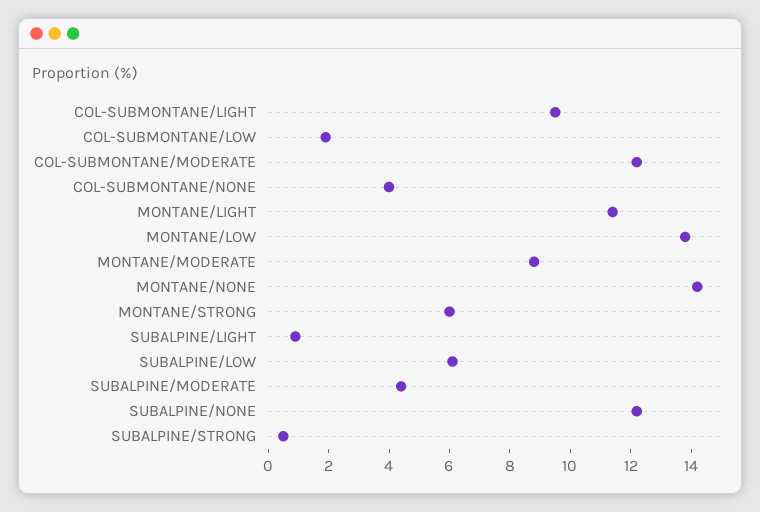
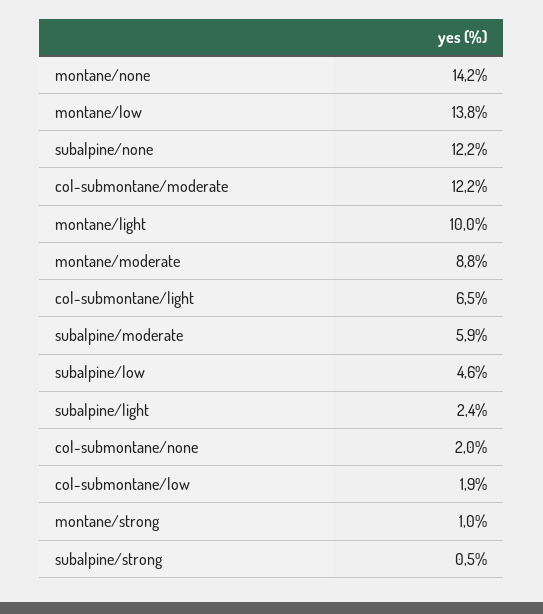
  {
-   "COL-SUBMONTANE/LIGHT": 9.5,
+   "COL-SUBMONTANE/LIGHT": 6.5,
    "COL-SUBMONTANE/LOW": 1.9,
    "COL-SUBMONTANE/MODERATE": 12.2,
-   "COL-SUBMONTANE/NONE": 4,
+   "COL-SUBMONTANE/NONE": 2,
-   "MONTANE/LIGHT": 11.5,
+   "MONTANE/LIGHT": 10,
    "MONTANE/LOW": 13.8,
    "MONTANE/MODERATE": 8.8,
    "MONTANE/NONE": 14.2,
-   "MONTANE/STRONG": 6,
+   "MONTANE/STRONG": 1,
-   "SUBALPINE/LIGHT": 1,
+   "SUBALPINE/LIGHT": 2.4,
-   "SUBALPINE/LOW": 6,
+   "SUBALPINE/LOW": 4.6,
-   "SUBALPINE/MODERATE": 4.5,
+   "SUBALPINE/MODERATE": 5.9,
    "SUBALPINE/NONE": 12.2,
    "SUBALPINE/STRONG": 0.5
  }

